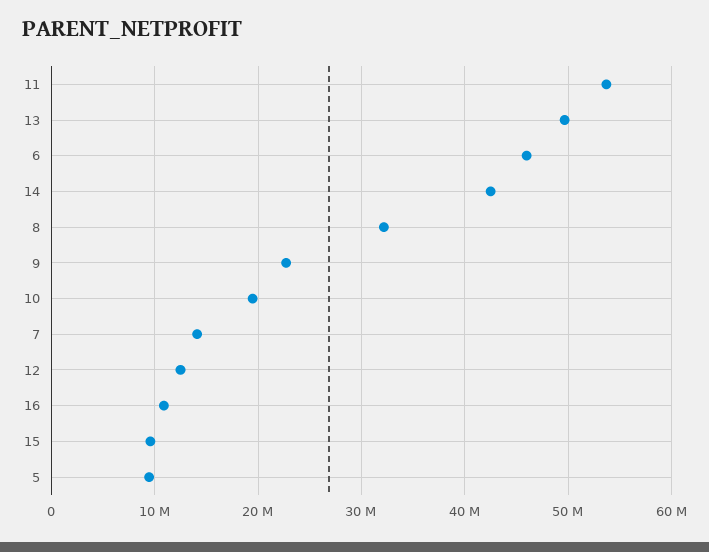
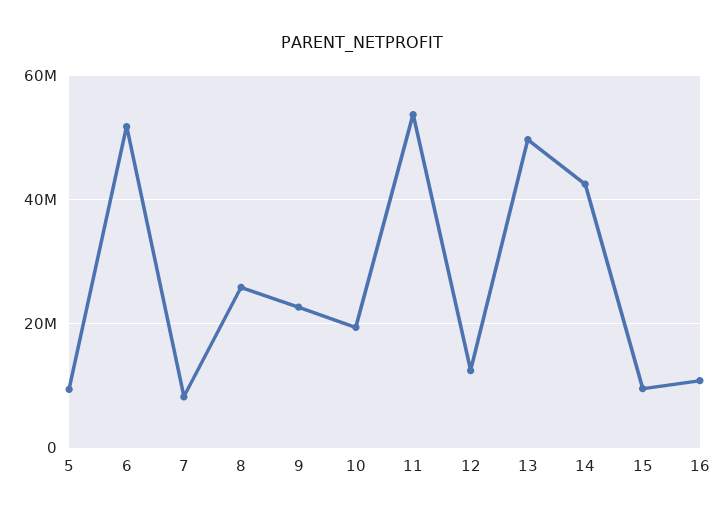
  {
    "11": 54000000,
    "13": 50000000,
-   "6": 46000000,
+   "6": 52000000,
    "14": 42000000,
-   "8": 32000000,
+   "8": 26000000,
    "9": 23000000,
    "10": 19000000,
-   "7": 14000000,
+   "7": 8000000,
    "12": 12000000,
    "16": 11000000,
    "15": 10000000,
    "5": 9000000
  }

